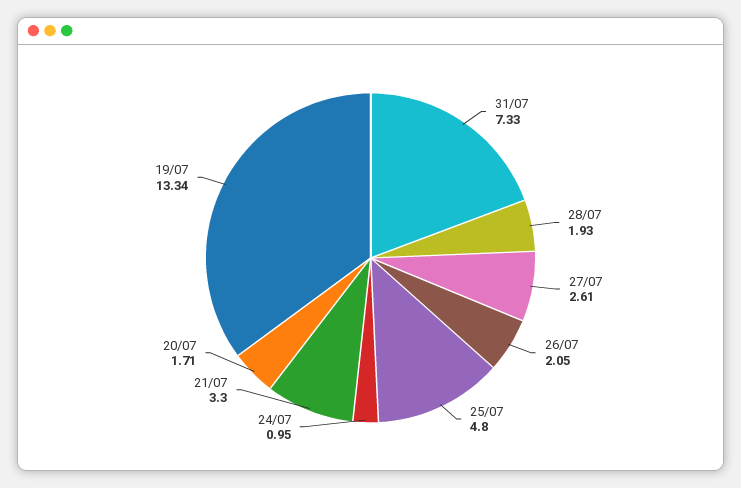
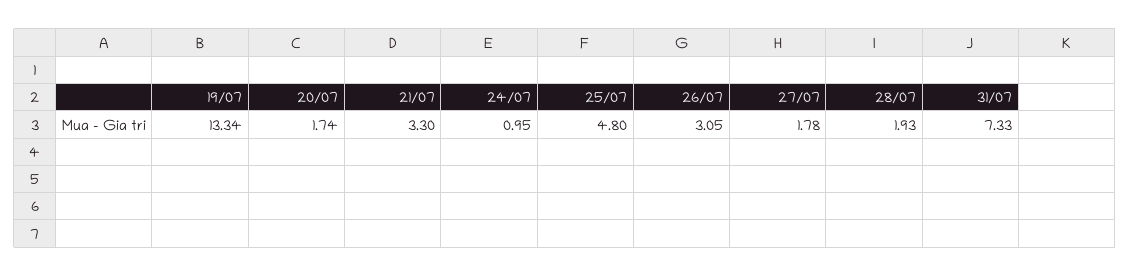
  {
    "31/07": 7.33,
    "28/07": 1.93,
-   "27/07": 2.61,
+   "27/07": 1.78,
-   "26/07": 2.05,
+   "26/07": 3.05,
    "25/07": 4.8,
    "24/07": 0.95,
    "21/07": 3.3,
-   "20/07": 1.71,
+   "20/07": 1.74,
    "19/07": 13.34
  }

